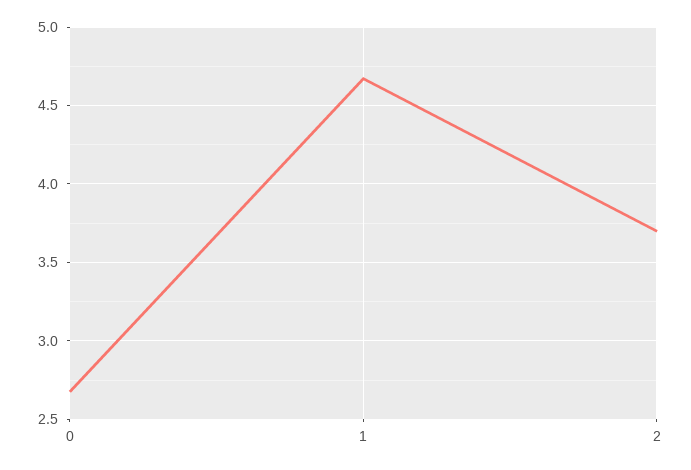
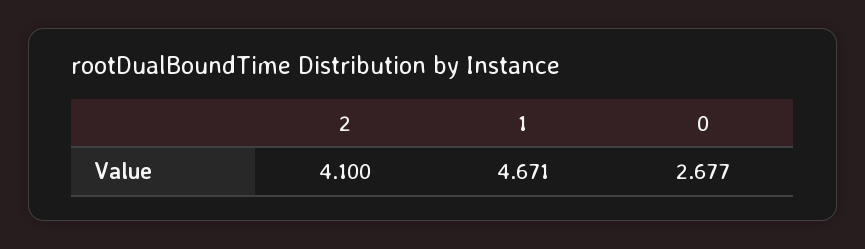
  {
    "0": 2.677,
    "1": 4.671,
-   "2": 3.7
+   "2": 4.1
  }

